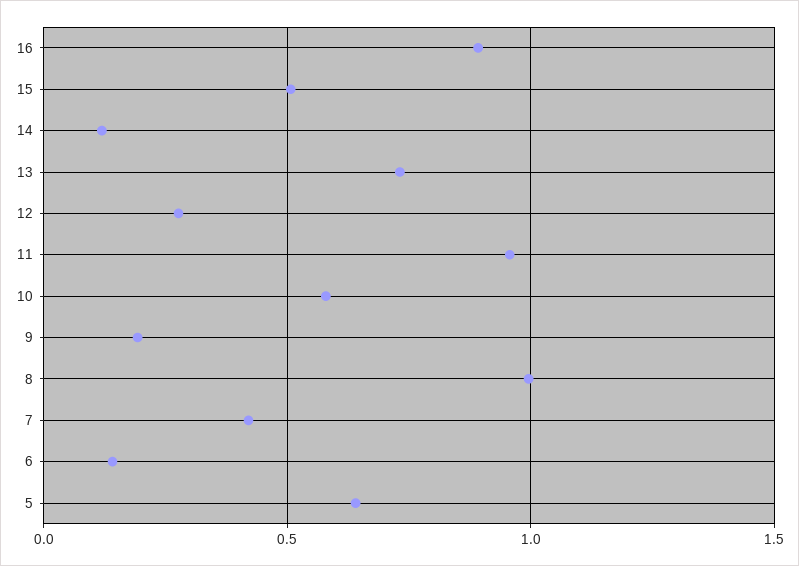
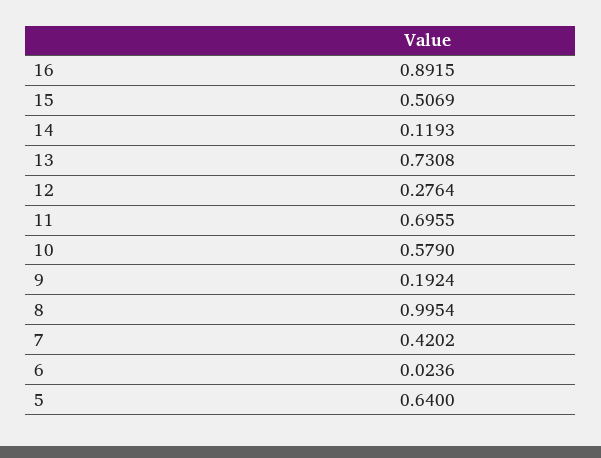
  {
    "16": 0.8915,
    "15": 0.5069,
    "14": 0.1193,
    "13": 0.7308,
    "12": 0.2764,
-   "11": 0.95,
+   "11": 0.6955,
    "10": 0.579,
    "9": 0.1924,
    "8": 0.9954,
    "7": 0.4202,
-   "6": 0.15,
+   "6": 0.0236,
    "5": 0.64
  }

